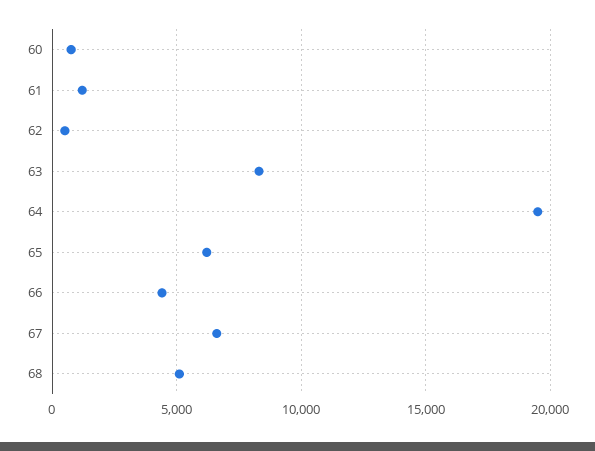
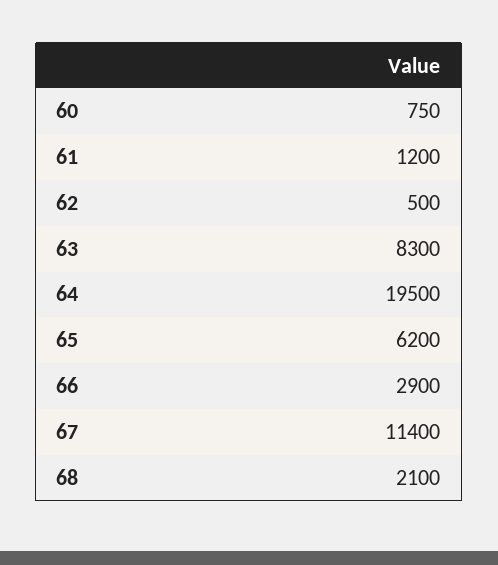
  {
    "60": 750,
    "61": 1200,
    "62": 500,
    "63": 8300,
    "64": 19500,
    "65": 6200,
-   "66": 4500,
+   "66": 2900,
-   "67": 6500,
+   "67": 11400,
-   "68": 5000
+   "68": 2100
  }

